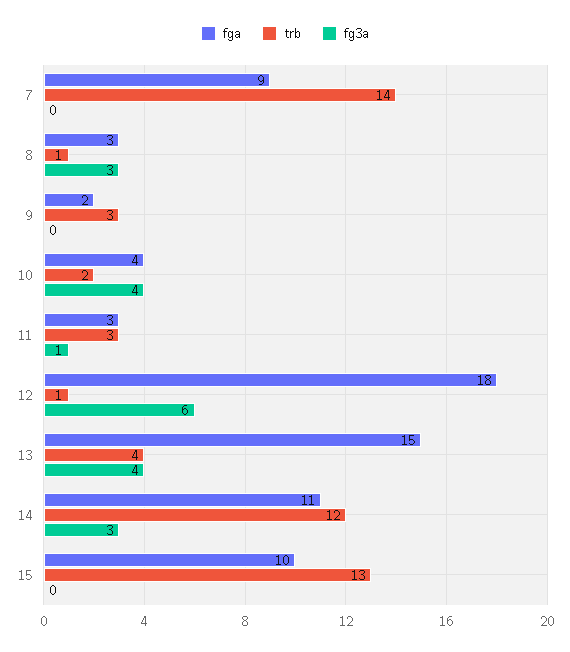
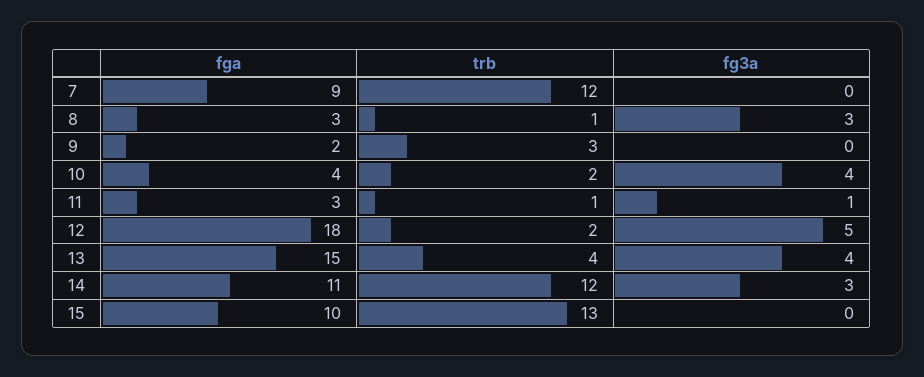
  {
    "fga": {
      "7": 9,
      "8": 3,
      "9": 2,
      "10": 4,
      "11": 3,
      "12": 18,
      "13": 15,
      "14": 11,
      "15": 10
    },
    "trb": {
-     "7": 14,
+     "7": 12,
      "8": 1,
      "9": 3,
      "10": 2,
-     "11": 3,
+     "11": 1,
-     "12": 1,
+     "12": 2,
      "13": 4,
      "14": 12,
      "15": 13
    },
    "fg3a": {
      "7": 0,
      "8": 3,
      "9": 0,
      "10": 4,
      "11": 1,
-     "12": 6,
+     "12": 5,
      "13": 4,
      "14": 3,
      "15": 0
    }
  }

